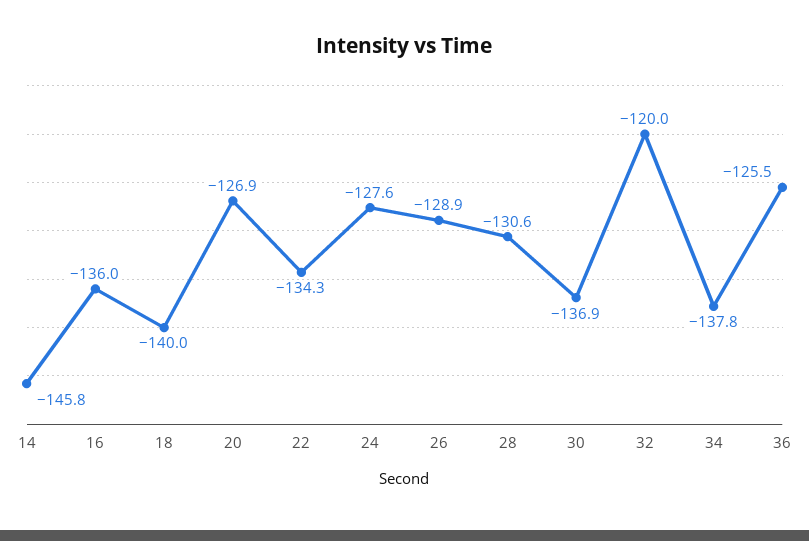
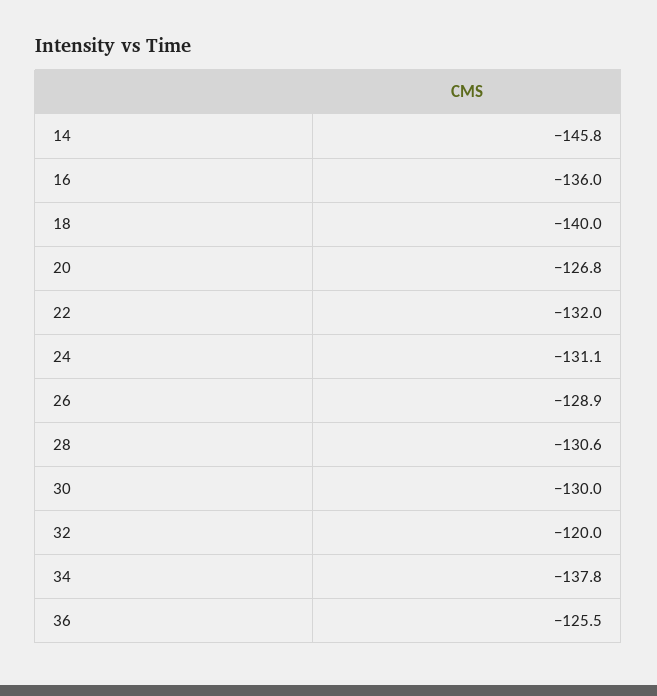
  {
    "14": -145.8,
    "16": -136,
    "18": -140,
-   "20": -126.9,
+   "20": -126.8,
-   "22": -134.3,
+   "22": -132,
-   "24": -127.6,
+   "24": -131.1,
    "26": -128.9,
    "28": -130.6,
-   "30": -136.9,
+   "30": -130,
    "32": -120,
    "34": -137.8,
    "36": -125.5
  }

